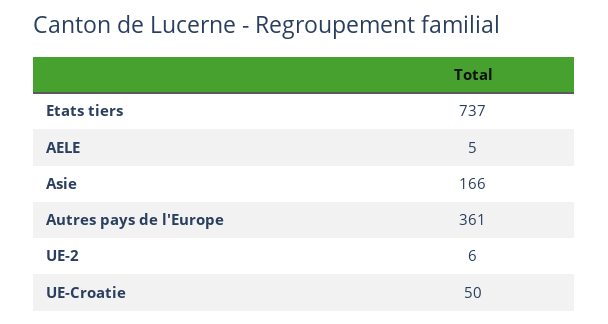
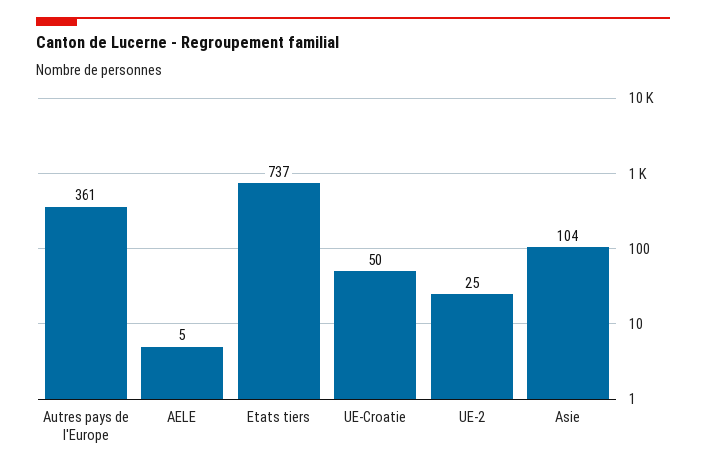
  {
    "Etats tiers": 737,
    "AELE": 5,
-   "Asie": 166,
+   "Asie": 104,
    "Autres pays de l'Europe": 361,
-   "UE-2": 6,
+   "UE-2": 25,
    "UE-Croatie": 50
  }

